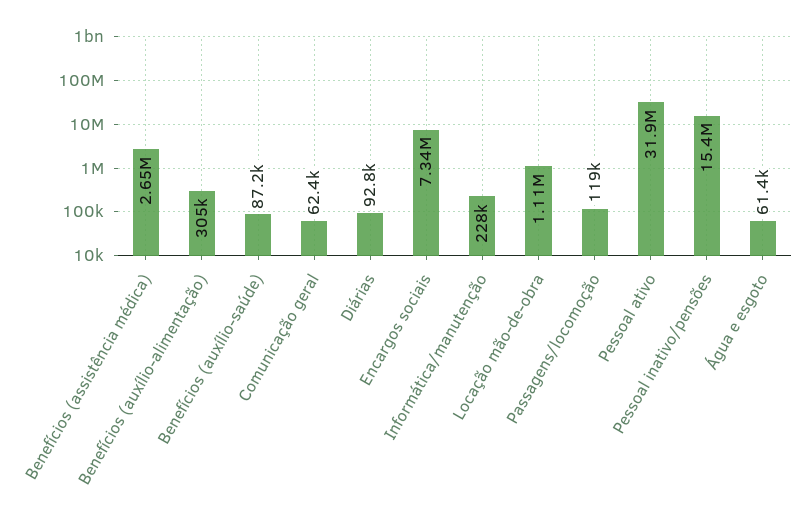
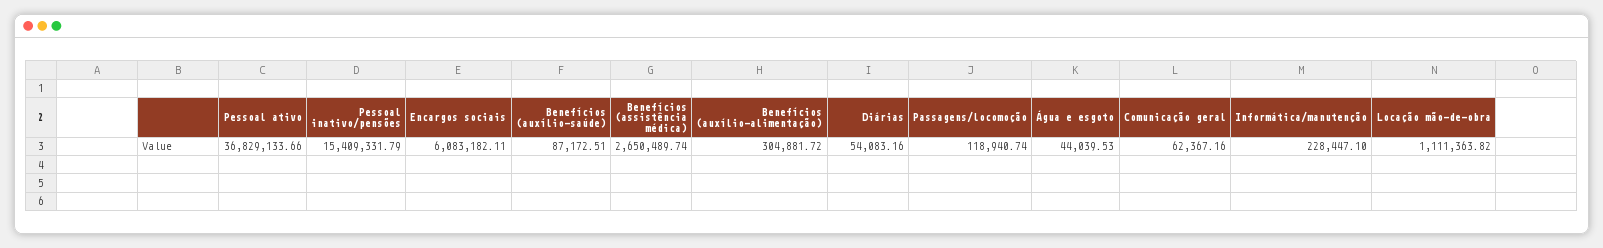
  {
    "Benefícios (assistência médica)": 2650489.74,
    "Benefícios (auxílio-alimentação)": 304881.72,
    "Benefícios (auxílio-saúde)": 87172.51,
    "Comunicação geral": 62367.16,
-   "Diárias": 92800,
+   "Diárias": 54083.16,
-   "Encargos sociais": 7340000,
+   "Encargos sociais": 6083182.11,
    "Informática/manutenção": 228447.1,
    "Locação mão-de-obra": 1111363.82,
    "Passagens/locomoção": 118940.74,
-   "Pessoal ativo": 31900000,
+   "Pessoal ativo": 36829133.66,
    "Pessoal inativo/pensões": 15409331.79,
-   "Água e esgoto": 61400
+   "Água e esgoto": 44039.53
  }

